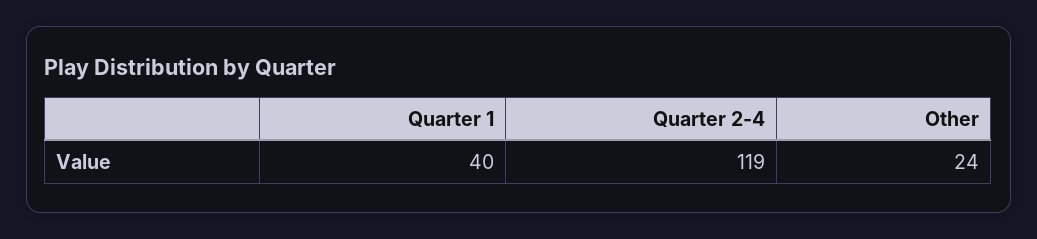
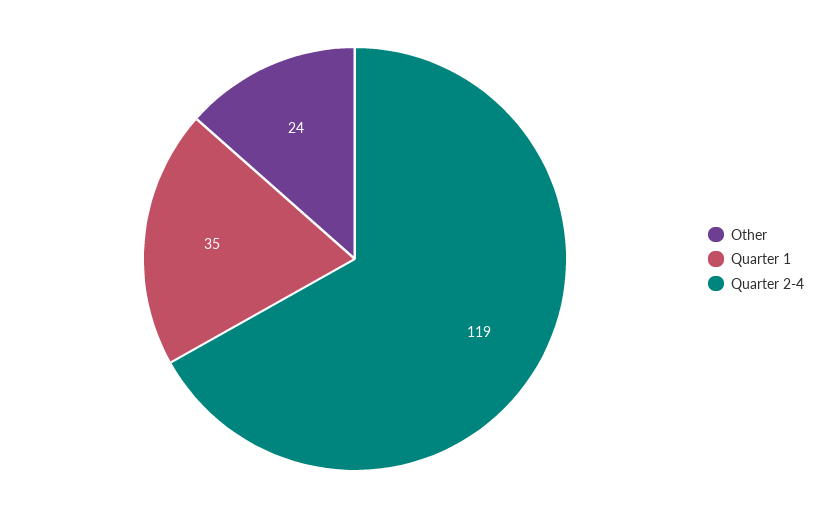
  {
-   "Quarter 1": 40,
+   "Quarter 1": 35,
    "Quarter 2-4": 119,
    "Other": 24
  }

